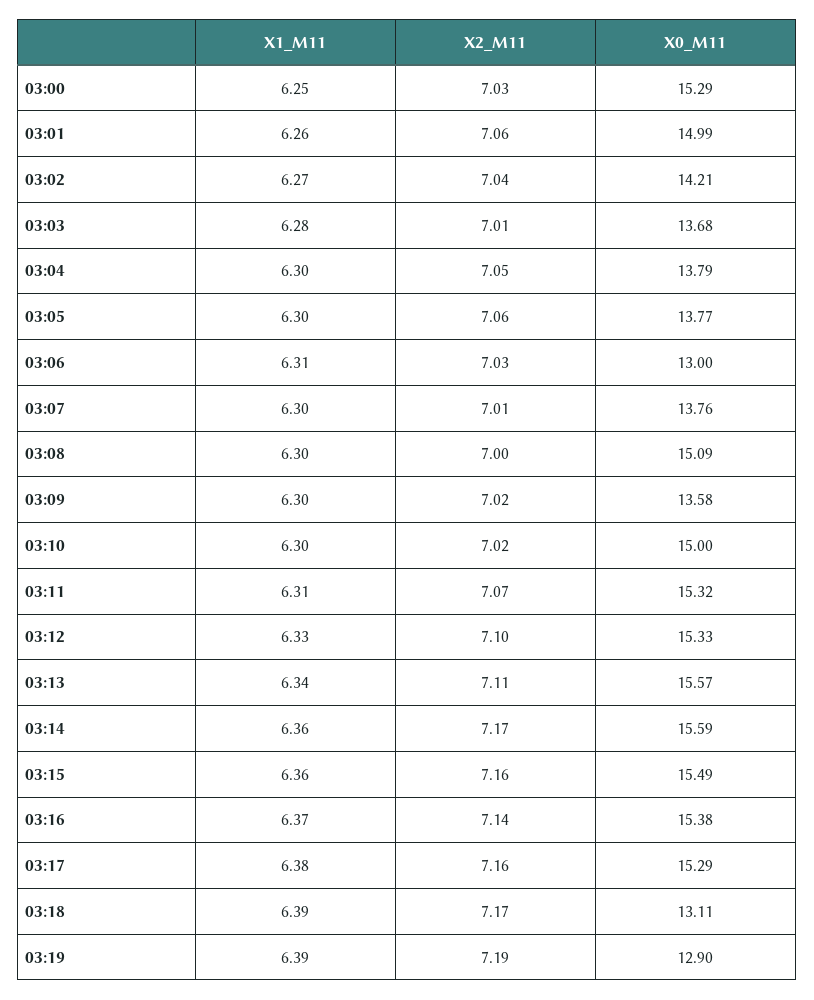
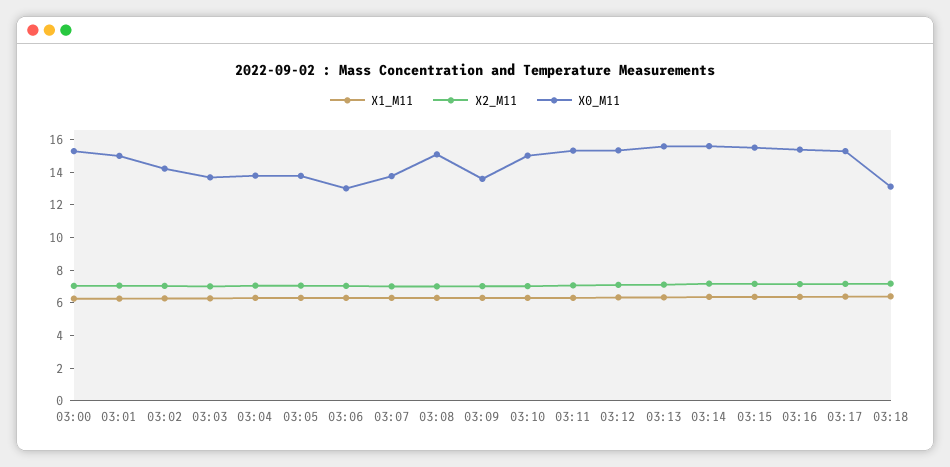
  {
    "X1_M11": {
      "03:00": 6.25,
      "03:01": 6.26,
      "03:02": 6.27,
      "03:03": 6.28,
      "03:04": 6.3,
      "03:05": 6.3,
      "03:06": 6.31,
      "03:07": 6.3,
      "03:08": 6.3,
      "03:09": 6.3,
      "03:10": 6.3,
      "03:11": 6.31,
      "03:12": 6.33,
      "03:13": 6.34,
      "03:14": 6.36,
      "03:15": 6.36,
      "03:16": 6.37,
      "03:17": 6.38,
-     "03:18": 6.39,
+     "03:18": 6.39
-     "03:19": 6.39
    },
    "X2_M11": {
      "03:00": 7.03,
      "03:01": 7.06,
      "03:02": 7.04,
      "03:03": 7.01,
      "03:04": 7.05,
      "03:05": 7.06,
      "03:06": 7.03,
      "03:07": 7.01,
      "03:08": 7,
      "03:09": 7.02,
      "03:10": 7.02,
      "03:11": 7.07,
      "03:12": 7.1,
      "03:13": 7.11,
      "03:14": 7.17,
      "03:15": 7.16,
      "03:16": 7.14,
      "03:17": 7.16,
-     "03:18": 7.17,
+     "03:18": 7.17
-     "03:19": 7.19
    },
    "X0_M11": {
      "03:00": 15.29,
      "03:01": 14.99,
      "03:02": 14.21,
      "03:03": 13.68,
      "03:04": 13.79,
      "03:05": 13.77,
      "03:06": 13,
      "03:07": 13.76,
      "03:08": 15.09,
      "03:09": 13.58,
      "03:10": 15,
      "03:11": 15.32,
      "03:12": 15.33,
      "03:13": 15.57,
      "03:14": 15.59,
      "03:15": 15.49,
      "03:16": 15.38,
      "03:17": 15.29,
-     "03:18": 13.11,
+     "03:18": 13.11
-     "03:19": 12.9
    }
  }

